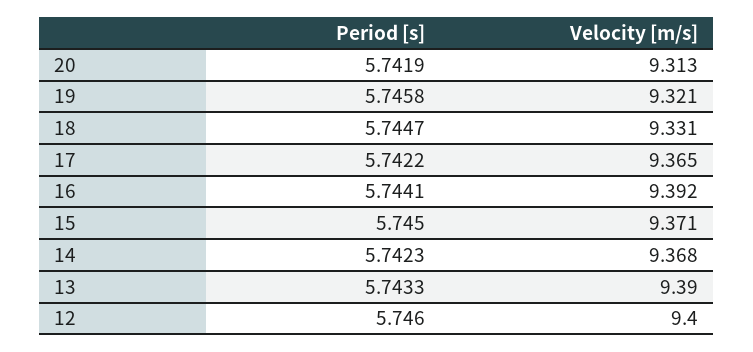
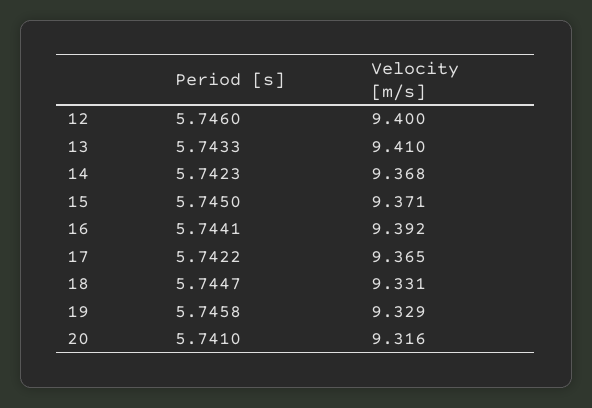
  {
    "Period [s]": {
-     "20": 5.7419,
+     "20": 5.741,
      "19": 5.7458,
      "18": 5.7447,
      "17": 5.7422,
      "16": 5.7441,
      "15": 5.745,
      "14": 5.7423,
      "13": 5.7433,
      "12": 5.746
    },
    "Velocity [m/s]": {
-     "20": 9.313,
+     "20": 9.316,
-     "19": 9.321,
+     "19": 9.329,
      "18": 9.331,
      "17": 9.365,
      "16": 9.392,
      "15": 9.371,
      "14": 9.368,
-     "13": 9.39,
+     "13": 9.41,
      "12": 9.4
    }
  }

